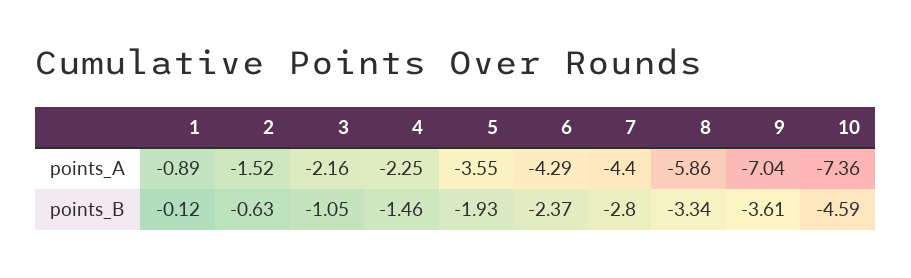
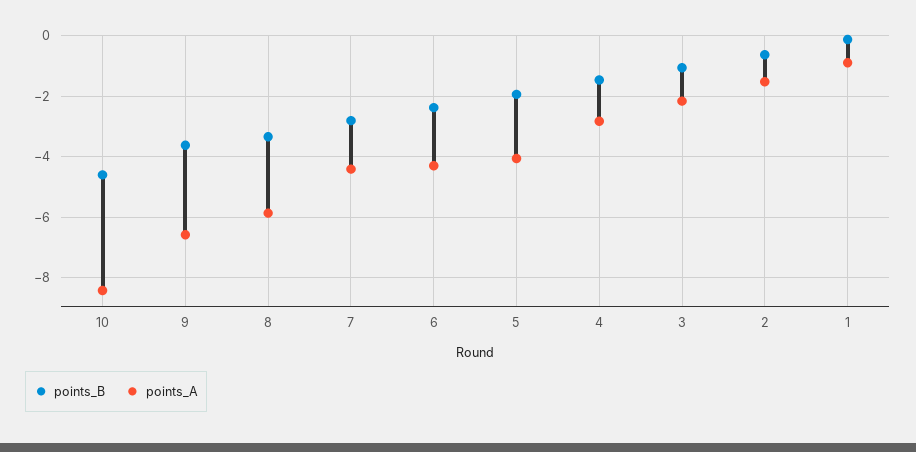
  {
    "points_A": {
      "1": -0.89,
      "2": -1.52,
      "3": -2.16,
-     "4": -2.25,
+     "4": -2.8,
-     "5": -3.55,
+     "5": -4,
      "6": -4.29,
      "7": -4.4,
      "8": -5.86,
-     "9": -7.04,
+     "9": -6.6,
-     "10": -7.36
+     "10": -8.4
    },
    "points_B": {
      "1": -0.12,
      "2": -0.63,
      "3": -1.05,
      "4": -1.46,
      "5": -1.93,
      "6": -2.37,
      "7": -2.8,
      "8": -3.34,
      "9": -3.61,
      "10": -4.59
    }
  }

